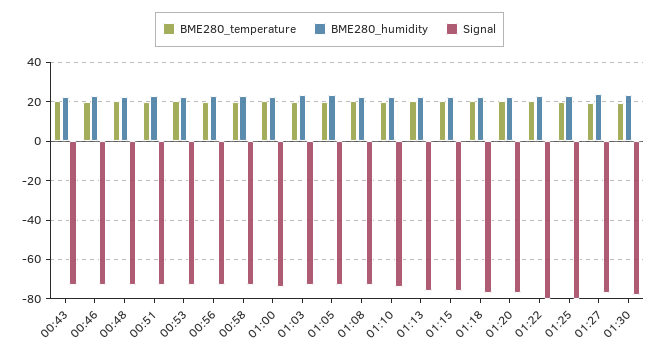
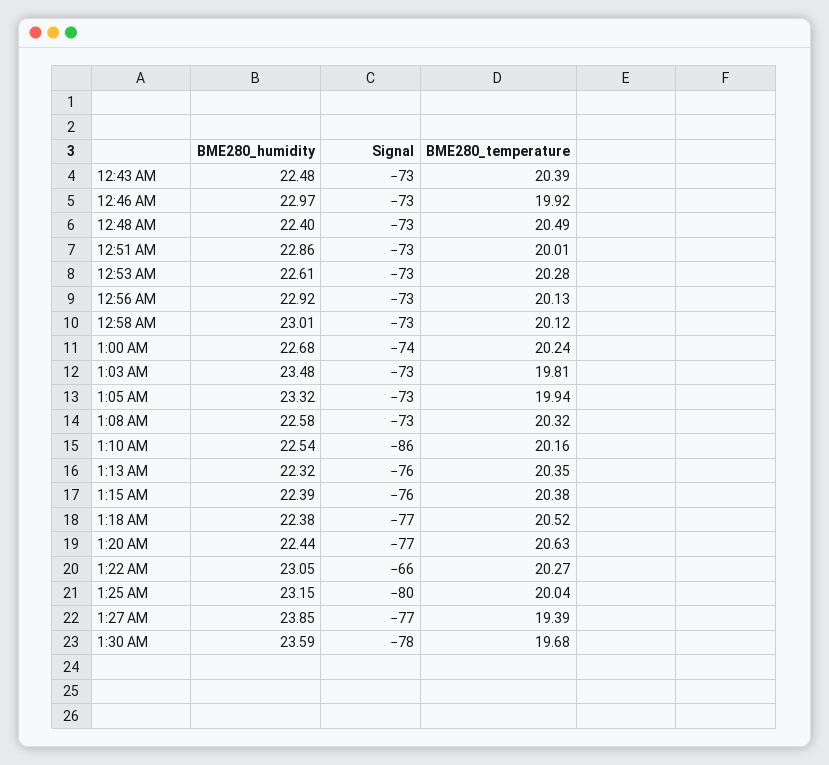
  {
    "BME280_temperature": {
      "00:43": 20.39,
      "00:46": 19.92,
      "00:48": 20.49,
      "00:51": 20.01,
      "00:53": 20.28,
      "00:56": 20.13,
      "00:58": 20.12,
      "01:00": 20.24,
      "01:03": 19.81,
      "01:05": 19.94,
      "01:08": 20.32,
      "01:10": 20.16,
      "01:13": 20.35,
      "01:15": 20.38,
      "01:18": 20.52,
      "01:20": 20.63,
      "01:22": 20.27,
      "01:25": 20.04,
      "01:27": 19.39,
      "01:30": 19.68
    },
    "BME280_humidity": {
      "00:43": 22.48,
      "00:46": 22.97,
      "00:48": 22.4,
      "00:51": 22.86,
      "00:53": 22.61,
      "00:56": 22.92,
      "00:58": 23.01,
      "01:00": 22.68,
      "01:03": 23.48,
      "01:05": 23.32,
      "01:08": 22.58,
      "01:10": 22.54,
      "01:13": 22.32,
      "01:15": 22.39,
      "01:18": 22.38,
      "01:20": 22.44,
      "01:22": 23.05,
      "01:25": 23.15,
      "01:27": 23.85,
      "01:30": 23.59
    },
    "Signal": {
      "00:43": -73,
      "00:46": -73,
      "00:48": -73,
      "00:51": -73,
      "00:53": -73,
      "00:56": -73,
      "00:58": -73,
      "01:00": -74,
      "01:03": -73,
      "01:05": -73,
      "01:08": -73,
-     "01:10": -75,
+     "01:10": -86,
      "01:13": -76,
      "01:15": -76,
      "01:18": -77,
      "01:20": -77,
-     "01:22": -80,
+     "01:22": -66,
      "01:25": -80,
      "01:27": -77,
      "01:30": -78
    }
  }

